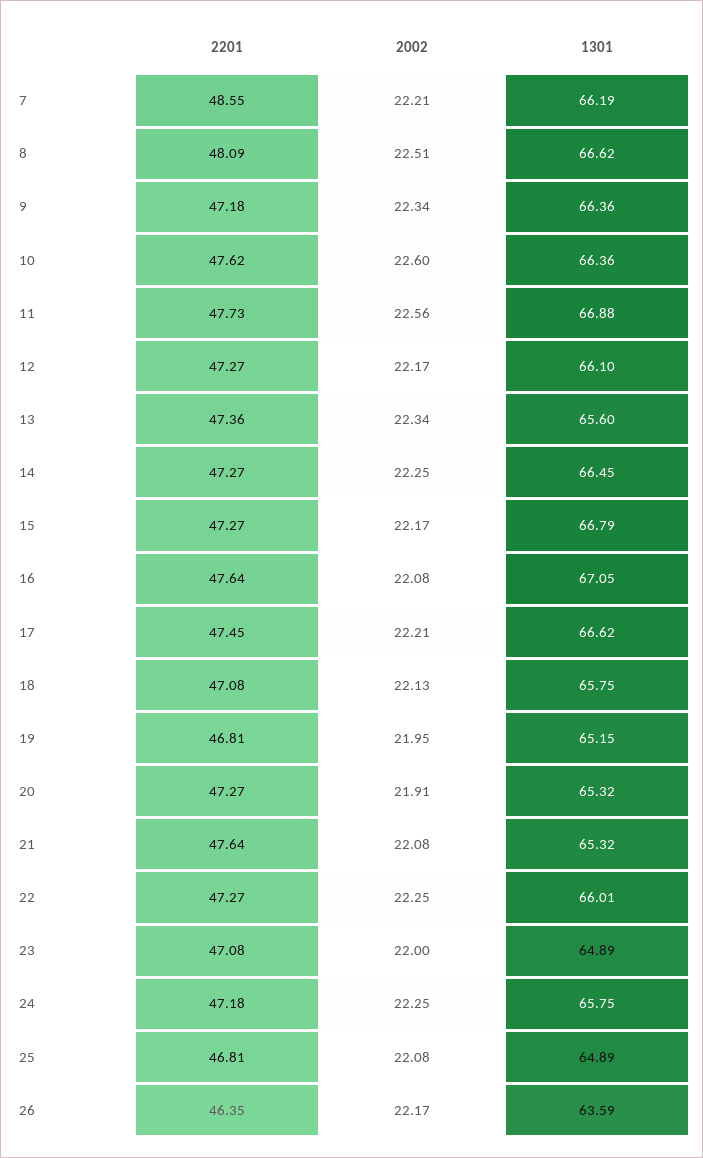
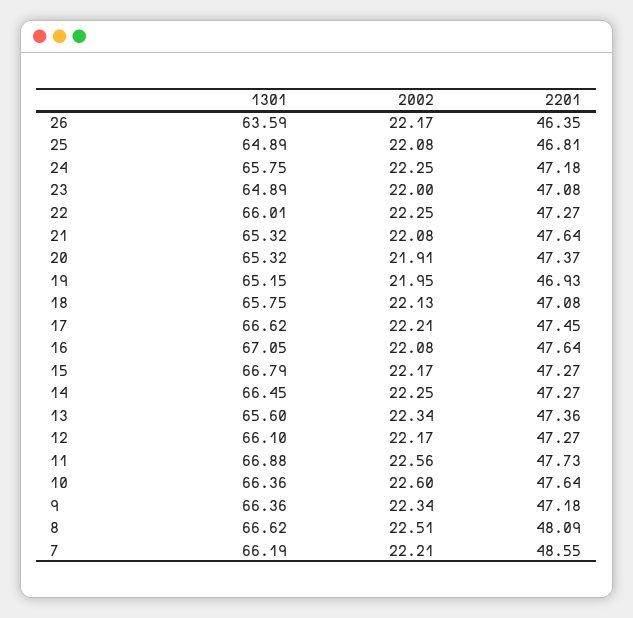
  {
    "2201": {
      "7": 48.55,
      "8": 48.09,
      "9": 47.18,
-     "10": 47.62,
+     "10": 47.64,
      "11": 47.73,
      "12": 47.27,
      "13": 47.36,
      "14": 47.27,
      "15": 47.27,
      "16": 47.64,
      "17": 47.45,
      "18": 47.08,
-     "19": 46.81,
+     "19": 46.93,
-     "20": 47.27,
+     "20": 47.37,
      "21": 47.64,
      "22": 47.27,
      "23": 47.08,
      "24": 47.18,
      "25": 46.81,
      "26": 46.35
    },
    "2002": {
      "7": 22.21,
      "8": 22.51,
      "9": 22.34,
      "10": 22.6,
      "11": 22.56,
      "12": 22.17,
      "13": 22.34,
      "14": 22.25,
      "15": 22.17,
      "16": 22.08,
      "17": 22.21,
      "18": 22.13,
      "19": 21.95,
      "20": 21.91,
      "21": 22.08,
      "22": 22.25,
      "23": 22,
      "24": 22.25,
      "25": 22.08,
      "26": 22.17
    },
    "1301": {
      "7": 66.19,
      "8": 66.62,
      "9": 66.36,
      "10": 66.36,
      "11": 66.88,
      "12": 66.1,
      "13": 65.6,
      "14": 66.45,
      "15": 66.79,
      "16": 67.05,
      "17": 66.62,
      "18": 65.75,
      "19": 65.15,
      "20": 65.32,
      "21": 65.32,
      "22": 66.01,
      "23": 64.89,
      "24": 65.75,
      "25": 64.89,
      "26": 63.59
    }
  }

